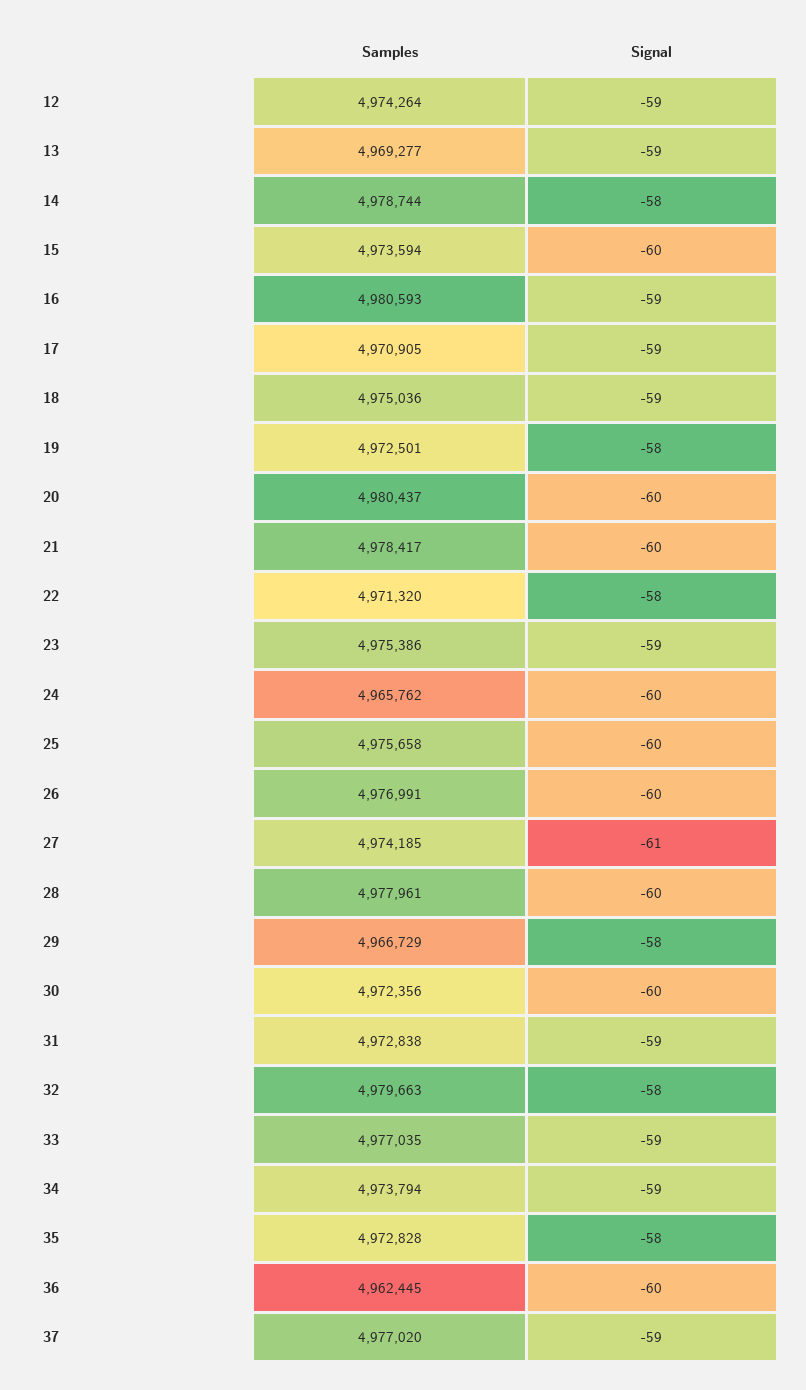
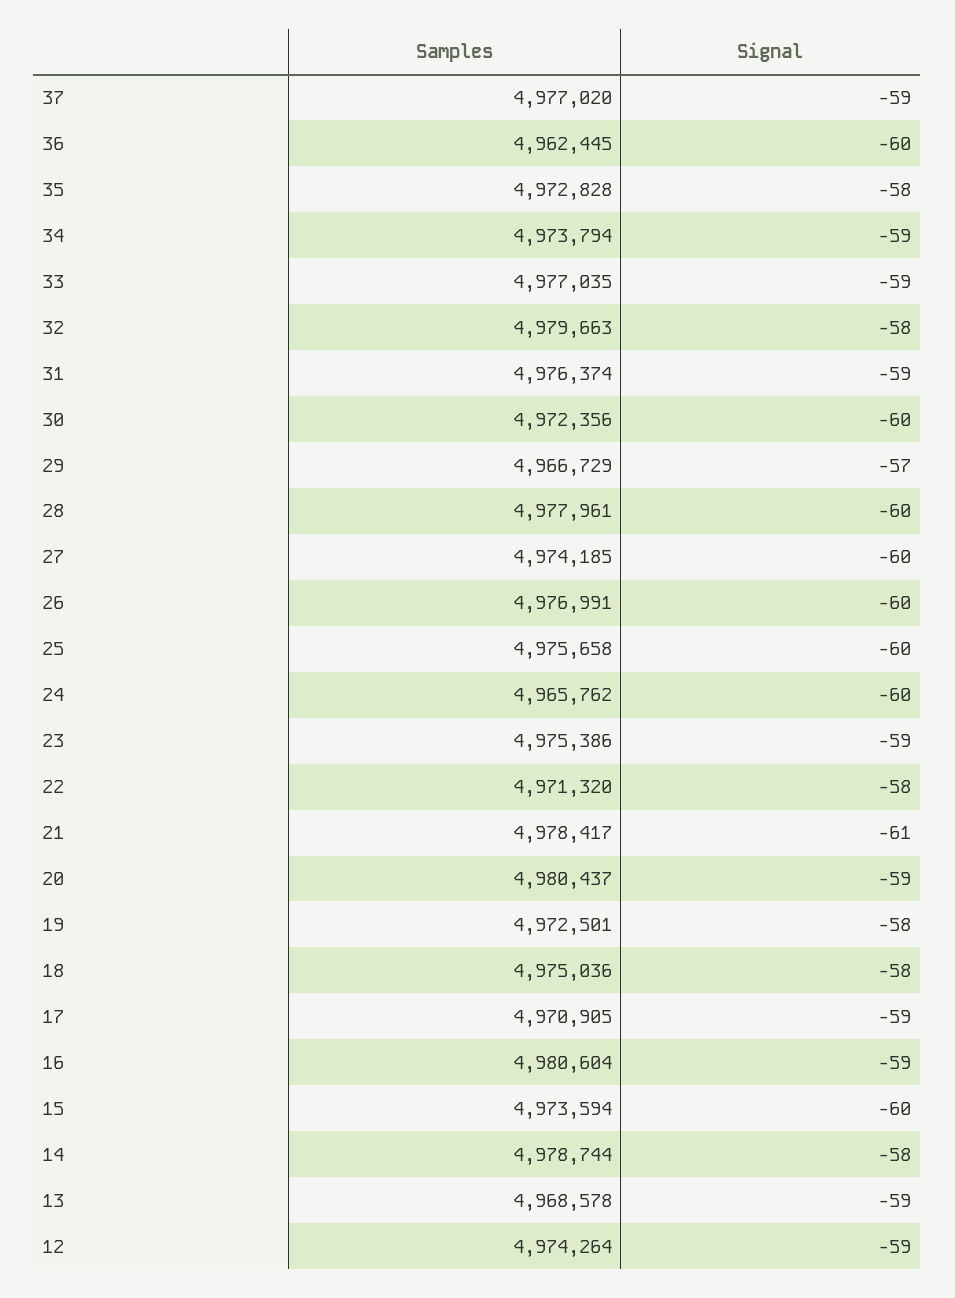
  {
    "Samples": {
      "12": 4974264,
-     "13": 4969277,
+     "13": 4968578,
      "14": 4978744,
      "15": 4973594,
-     "16": 4980593,
+     "16": 4980604,
      "17": 4970905,
      "18": 4975036,
      "19": 4972501,
      "20": 4980437,
      "21": 4978417,
      "22": 4971320,
      "23": 4975386,
      "24": 4965762,
      "25": 4975658,
      "26": 4976991,
      "27": 4974185,
      "28": 4977961,
      "29": 4966729,
      "30": 4972356,
-     "31": 4972838,
+     "31": 4976374,
      "32": 4979663,
      "33": 4977035,
      "34": 4973794,
      "35": 4972828,
      "36": 4962445,
      "37": 4977020
    },
    "Signal": {
      "12": -59,
      "13": -59,
      "14": -58,
      "15": -60,
      "16": -59,
      "17": -59,
-     "18": -59,
+     "18": -58,
      "19": -58,
-     "20": -60,
+     "20": -59,
-     "21": -60,
+     "21": -61,
      "22": -58,
      "23": -59,
      "24": -60,
      "25": -60,
      "26": -60,
-     "27": -61,
+     "27": -60,
      "28": -60,
-     "29": -58,
+     "29": -57,
      "30": -60,
      "31": -59,
      "32": -58,
      "33": -59,
      "34": -59,
      "35": -58,
      "36": -60,
      "37": -59
    }
  }

